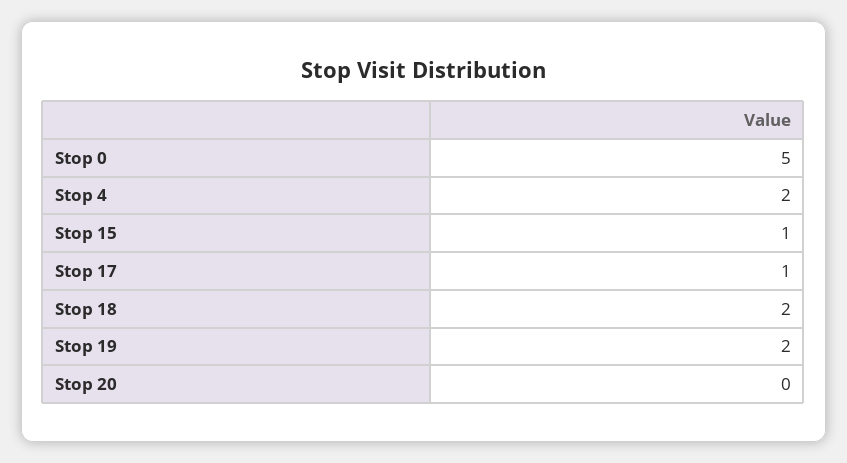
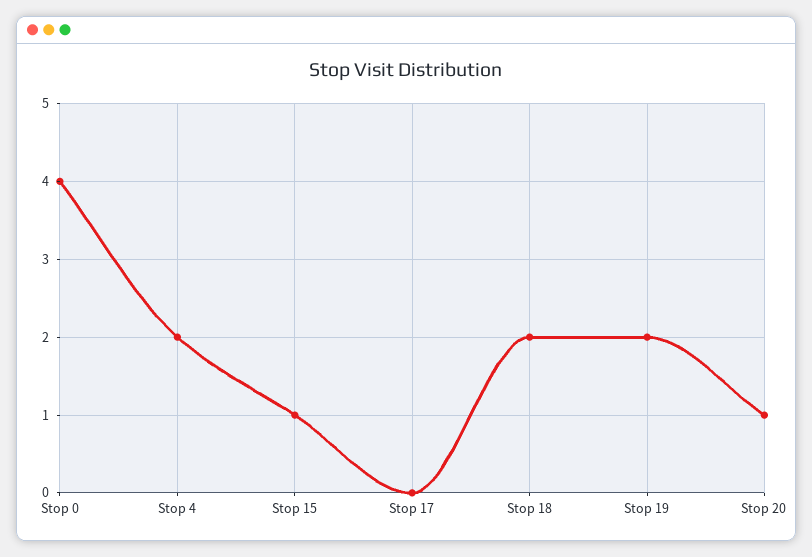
  {
-   "Stop 0": 5,
+   "Stop 0": 4,
    "Stop 4": 2,
    "Stop 15": 1,
-   "Stop 17": 1,
+   "Stop 17": 0,
    "Stop 18": 2,
    "Stop 19": 2,
-   "Stop 20": 0
+   "Stop 20": 1
  }

